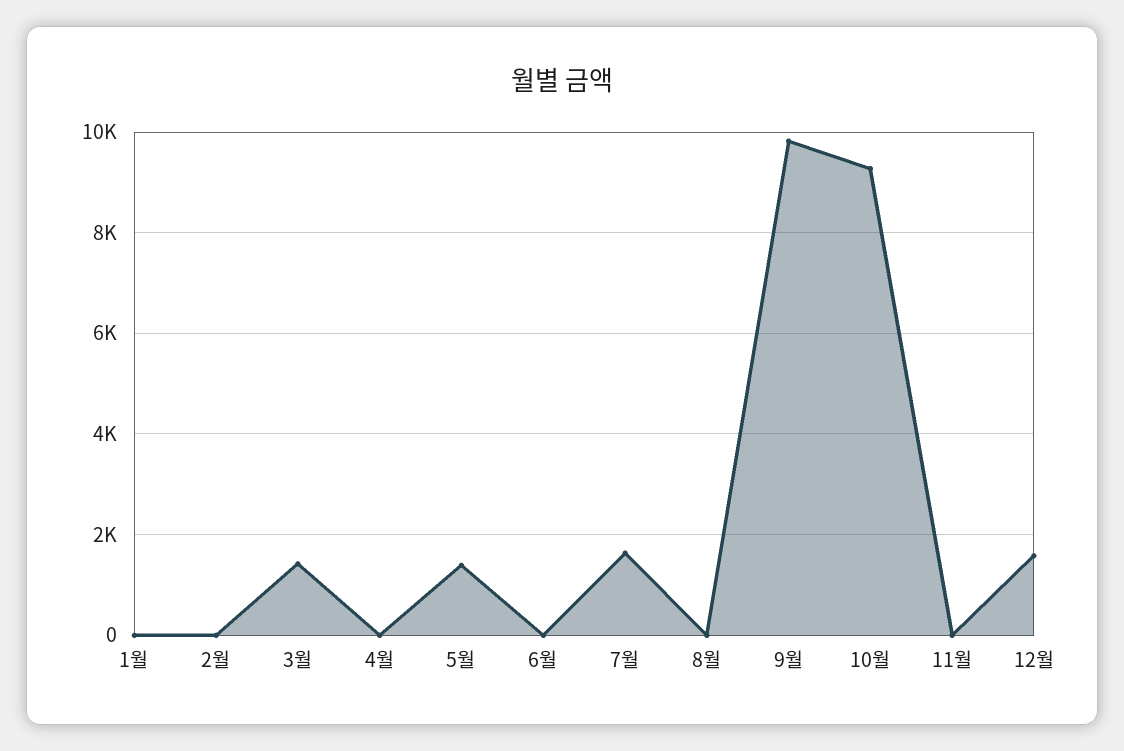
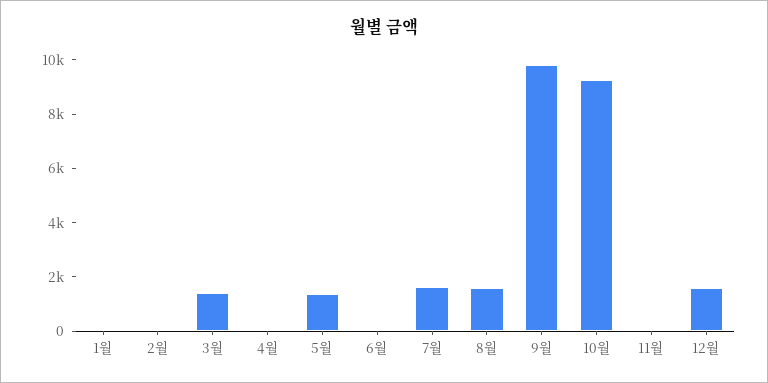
  {
    "1월": 0,
    "2월": 0,
    "3월": 1400,
    "4월": 0,
    "5월": 1400,
    "6월": 0,
    "7월": 1600,
-   "8월": 0,
+   "8월": 1500,
    "9월": 9800,
    "10월": 9200,
    "11월": 0,
    "12월": 1600
  }

